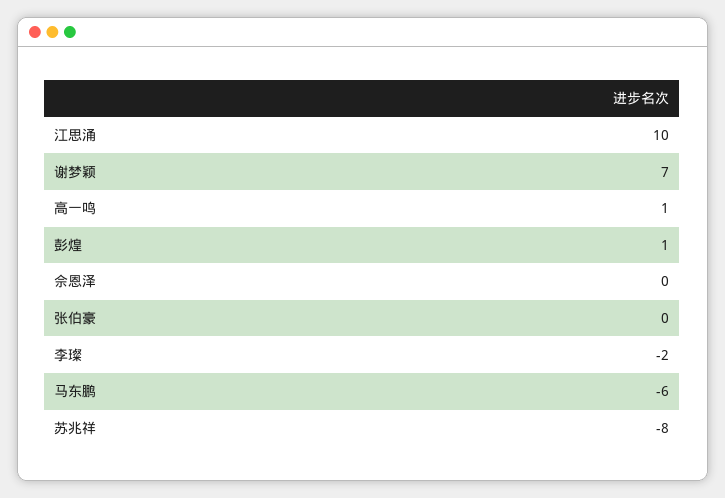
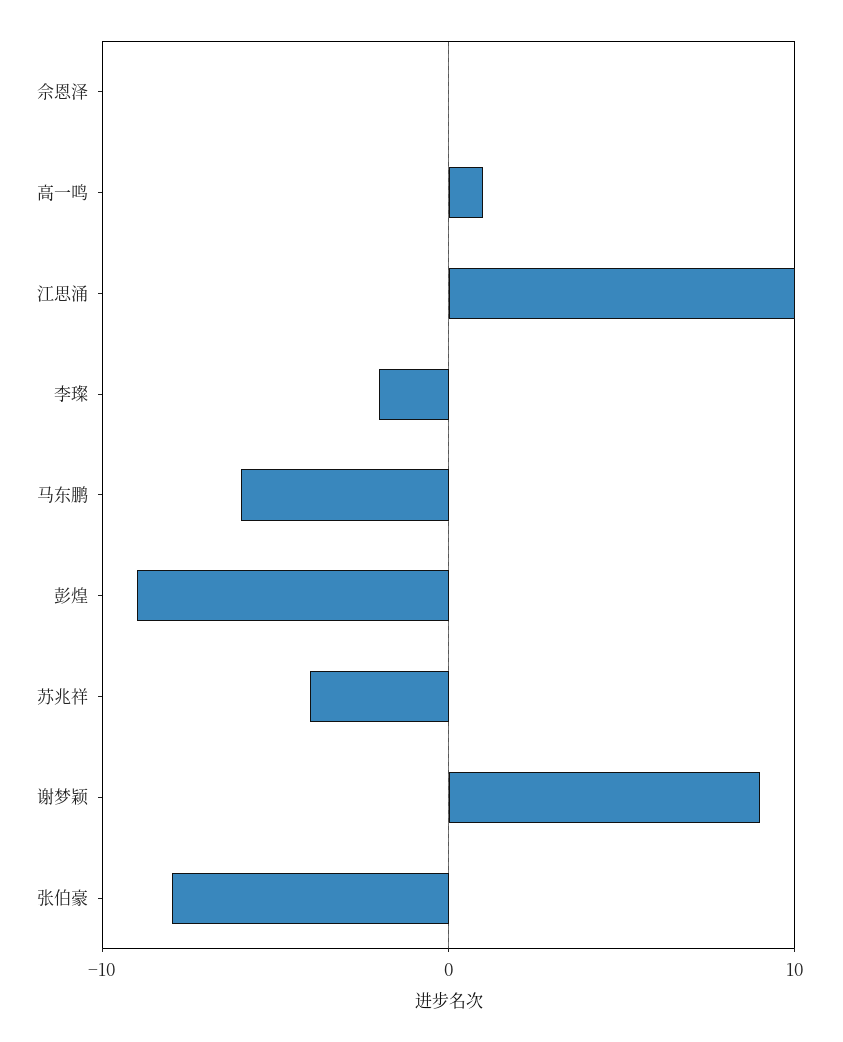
  {
    "江思涌": 10,
-   "谢梦颖": 7,
+   "谢梦颖": 9,
    "高一鸣": 1,
-   "彭煌": 1,
+   "彭煌": -9,
    "佘恩泽": 0,
-   "张伯豪": 0,
+   "张伯豪": -8,
    "李璨": -2,
    "马东鹏": -6,
-   "苏兆祥": -8
+   "苏兆祥": -4
  }

